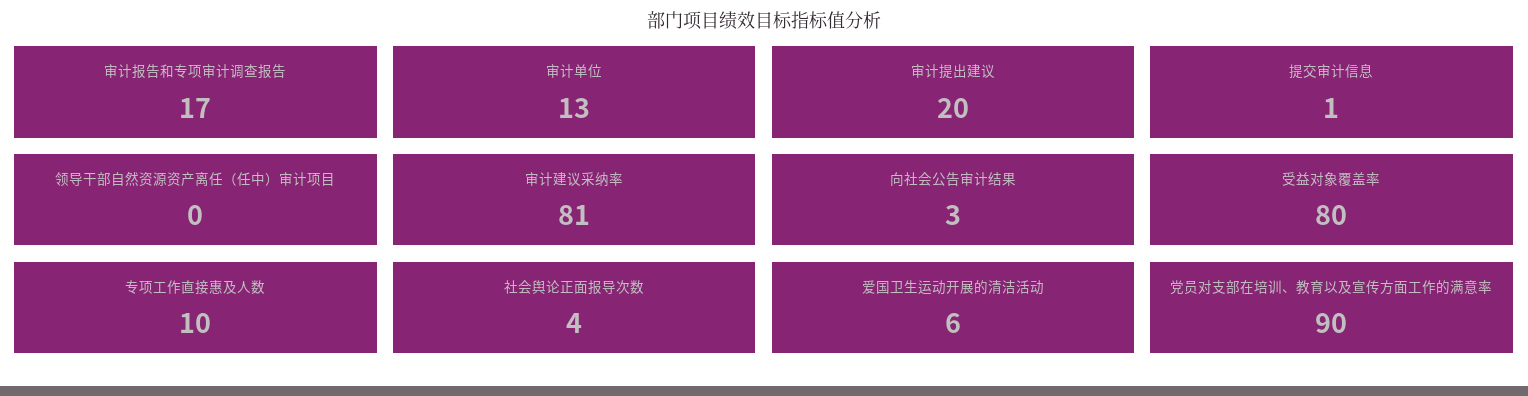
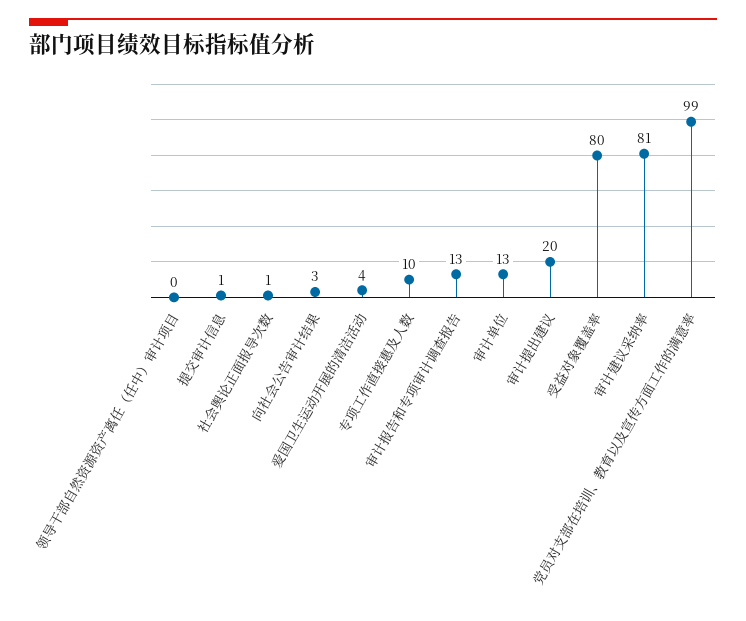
  {
-   "审计报告和专项审计调查报告": 17,
+   "审计报告和专项审计调查报告": 13,
    "审计单位": 13,
    "审计提出建议": 20,
    "提交审计信息": 1,
    "领导干部自然资源资产离任（任中）审计项目": 0,
    "审计建议采纳率": 81,
    "向社会公告审计结果": 3,
    "受益对象覆盖率": 80,
    "专项工作直接惠及人数": 10,
-   "社会舆论正面报导次数": 4,
+   "社会舆论正面报导次数": 1,
-   "爱国卫生运动开展的清洁活动": 6,
+   "爱国卫生运动开展的清洁活动": 4,
-   "党员对支部在培训、教育以及宣传方面工作的满意率": 90
+   "党员对支部在培训、教育以及宣传方面工作的满意率": 99
  }

